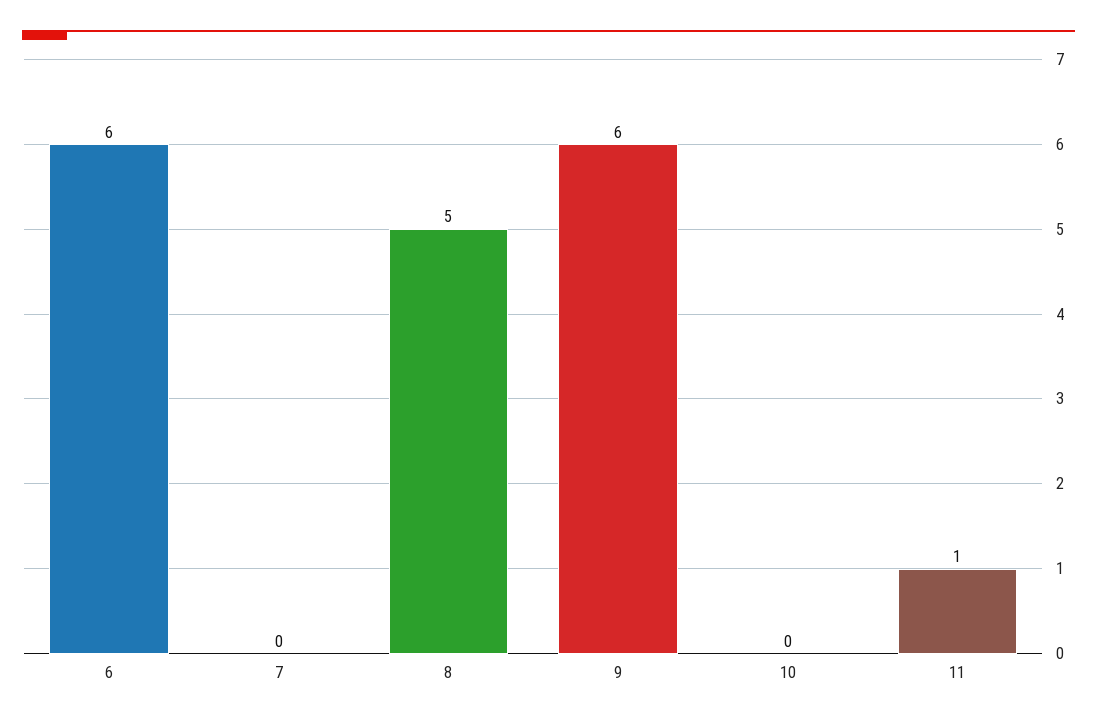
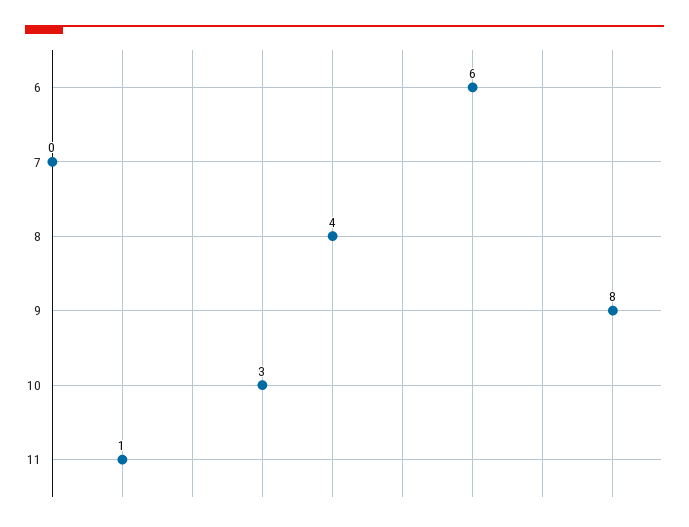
  {
    "6": 6,
    "7": 0,
-   "8": 5,
+   "8": 4,
-   "9": 6,
+   "9": 8,
-   "10": 0,
+   "10": 3,
    "11": 1
  }

